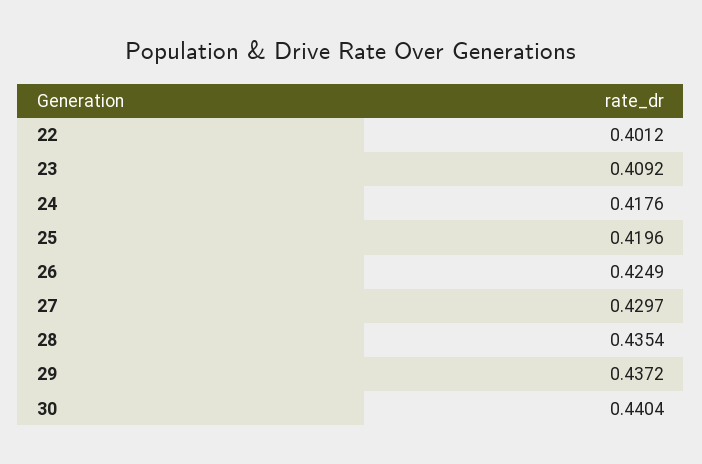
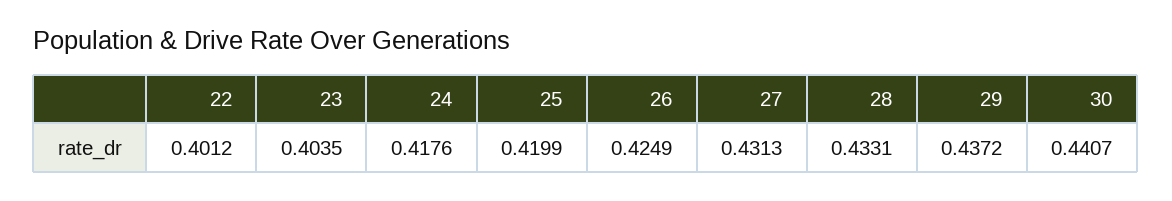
  {
    "22": 0.4012,
-   "23": 0.4092,
+   "23": 0.4035,
    "24": 0.4176,
-   "25": 0.4196,
+   "25": 0.4199,
    "26": 0.4249,
-   "27": 0.4297,
+   "27": 0.4313,
-   "28": 0.4354,
+   "28": 0.4331,
    "29": 0.4372,
-   "30": 0.4404
+   "30": 0.4407
  }

